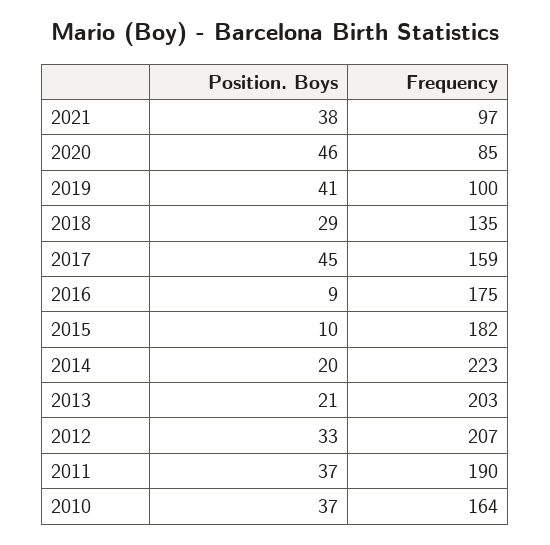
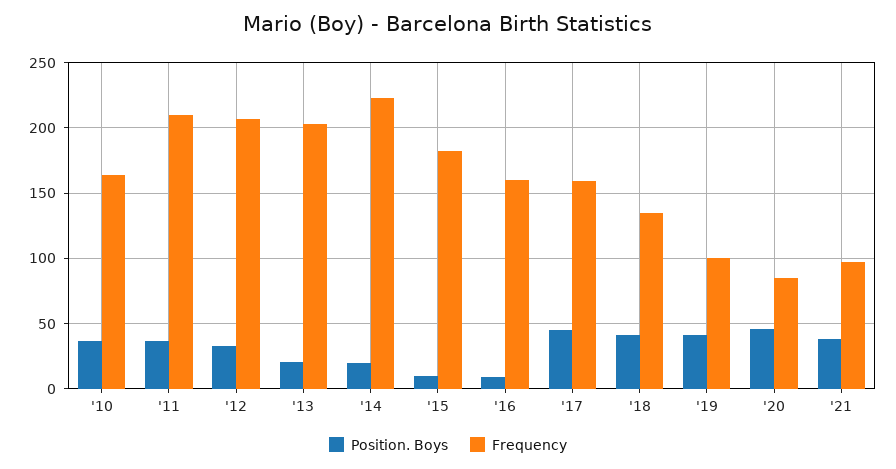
  {
    "Position. Boys": {
      "2021": 38,
      "2020": 46,
      "2019": 41,
-     "2018": 29,
+     "2018": 40,
      "2017": 45,
      "2016": 9,
      "2015": 10,
      "2014": 20,
      "2013": 21,
      "2012": 33,
      "2011": 37,
      "2010": 37
    },
    "Frequency": {
      "2021": 97,
      "2020": 85,
      "2019": 100,
      "2018": 135,
      "2017": 159,
-     "2016": 175,
+     "2016": 160,
      "2015": 182,
      "2014": 223,
      "2013": 203,
      "2012": 207,
-     "2011": 190,
+     "2011": 210,
      "2010": 164
    }
  }

